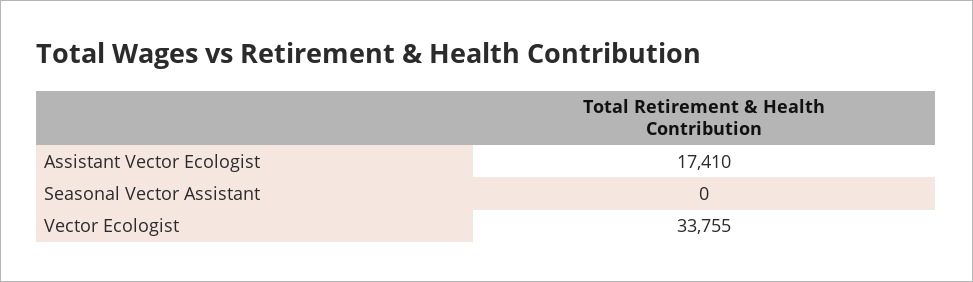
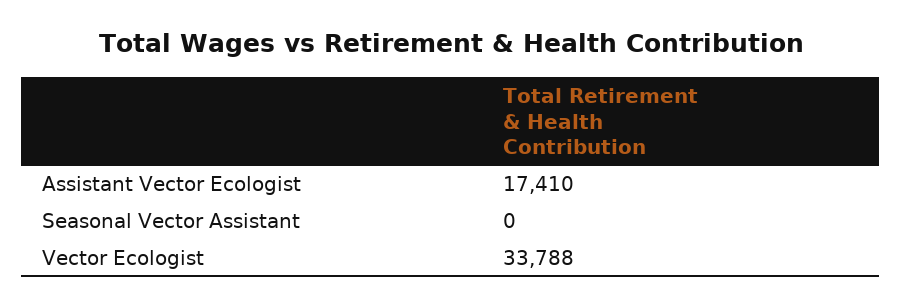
  {
    "Assistant Vector Ecologist": 17410,
    "Seasonal Vector Assistant": 0,
-   "Vector Ecologist": 33755
+   "Vector Ecologist": 33788
  }

